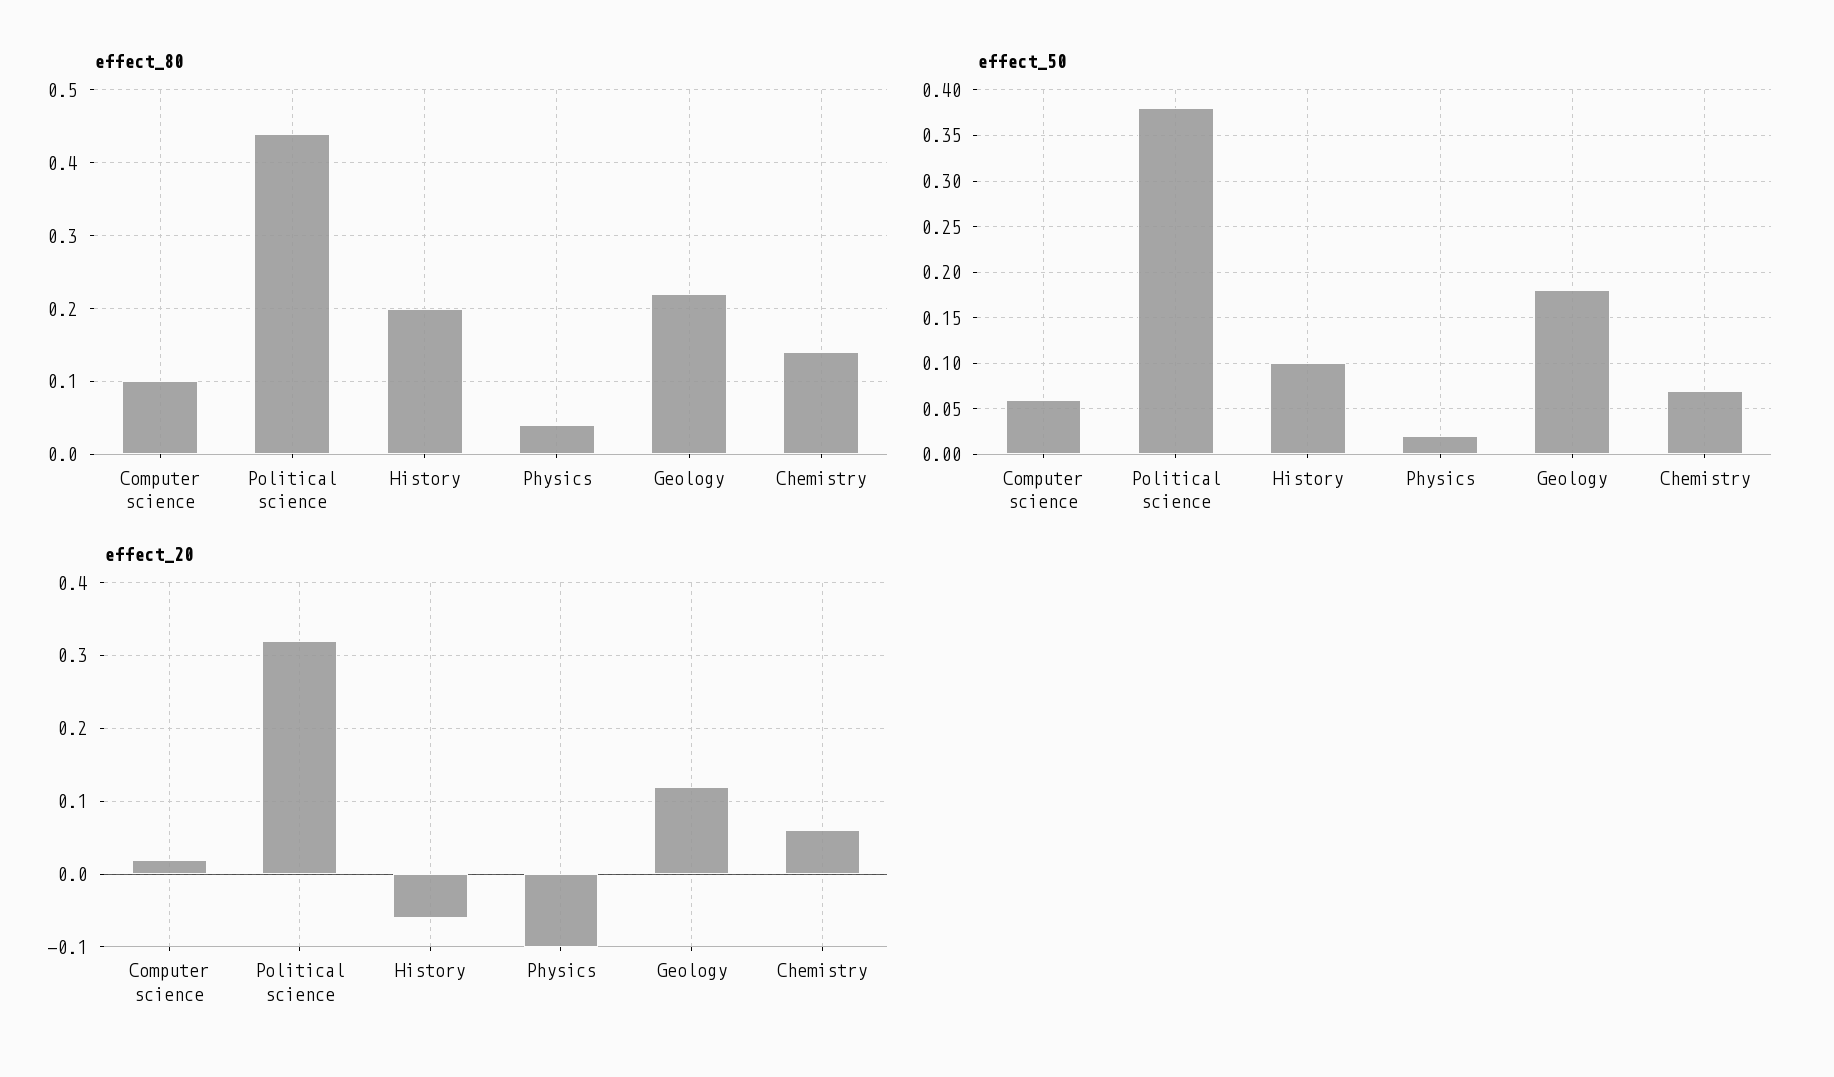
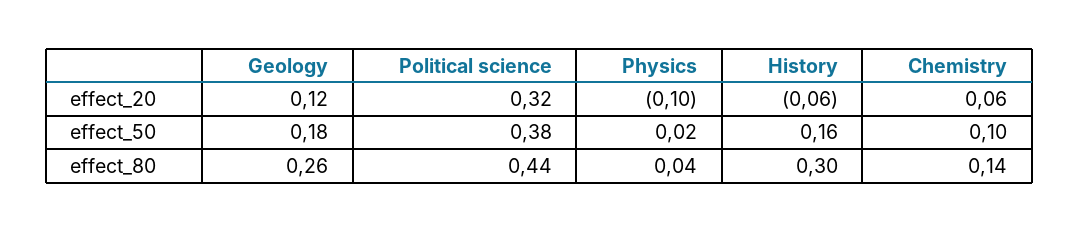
  {
    "effect_80": {
-     "Computer science": 0.1,
      "Political science": 0.44,
-     "History": 0.2,
+     "History": 0.3,
      "Physics": 0.04,
-     "Geology": 0.22,
+     "Geology": 0.26,
      "Chemistry": 0.14
    },
    "effect_50": {
-     "Computer science": 0.06,
      "Political science": 0.38,
-     "History": 0.1,
+     "History": 0.16,
      "Physics": 0.02,
      "Geology": 0.18,
-     "Chemistry": 0.07
+     "Chemistry": 0.1
    },
    "effect_20": {
-     "Computer science": 0.02,
      "Political science": 0.32,
      "History": -0.06,
      "Physics": -0.1,
      "Geology": 0.12,
      "Chemistry": 0.06
    }
  }

